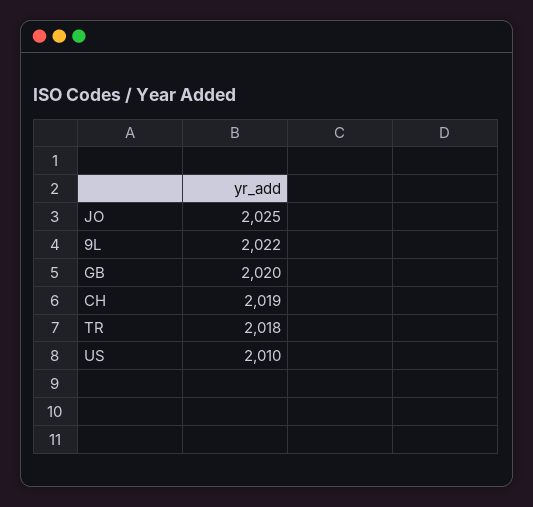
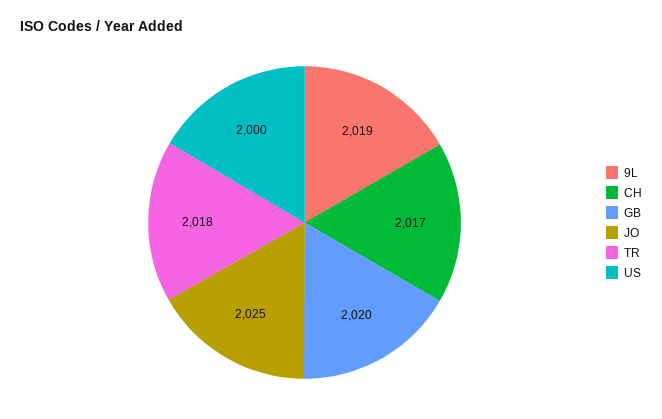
  {
    "JO": 2025,
-   "9L": 2022,
+   "9L": 2019,
    "GB": 2020,
-   "CH": 2019,
+   "CH": 2017,
    "TR": 2018,
-   "US": 2010
+   "US": 2000
  }

